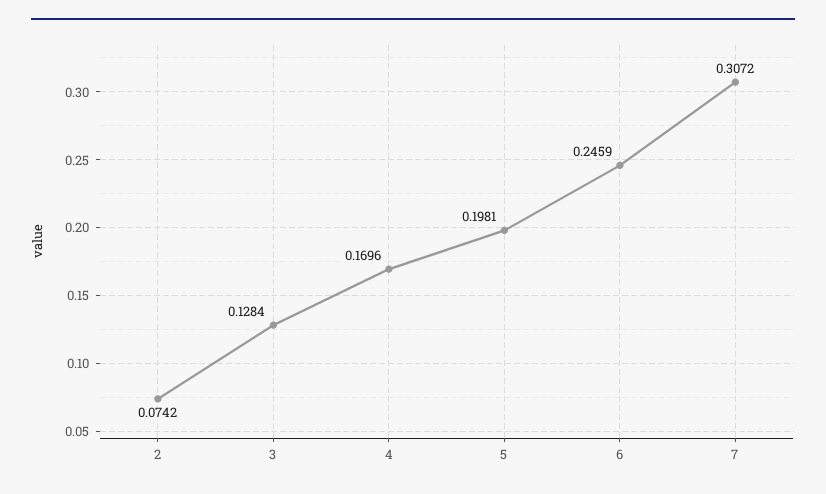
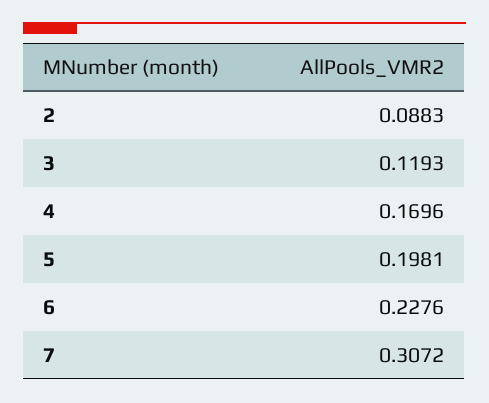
  {
-   "2": 0.0742,
+   "2": 0.0883,
-   "3": 0.1284,
+   "3": 0.1193,
    "4": 0.1696,
    "5": 0.1981,
-   "6": 0.2459,
+   "6": 0.2276,
    "7": 0.3072
  }

